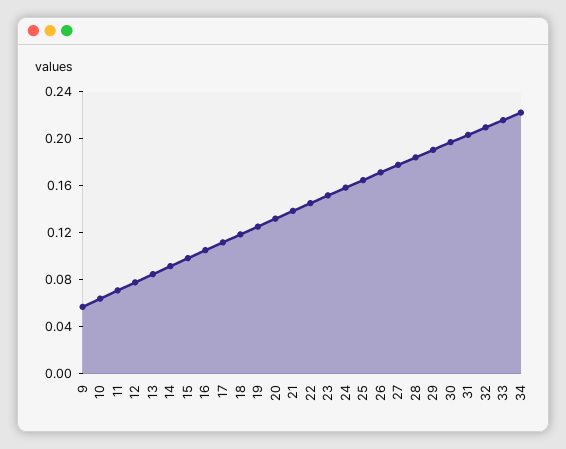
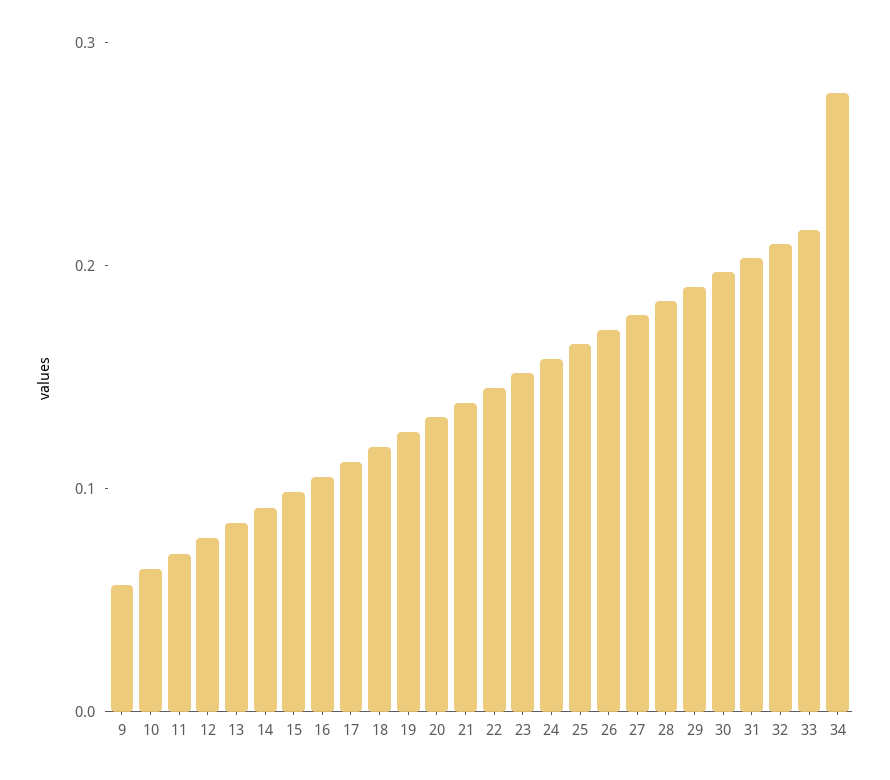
  {
    "9": 0.06,
    "10": 0.06,
    "11": 0.07,
    "12": 0.08,
    "13": 0.08,
    "14": 0.09,
    "15": 0.1,
    "16": 0.11,
    "17": 0.11,
    "18": 0.12,
    "19": 0.13,
    "20": 0.13,
    "21": 0.14,
    "22": 0.15,
    "23": 0.15,
    "24": 0.16,
    "25": 0.16,
    "26": 0.17,
    "27": 0.18,
    "28": 0.18,
    "29": 0.19,
    "30": 0.2,
    "31": 0.2,
    "32": 0.21,
    "33": 0.22,
-   "34": 0.22
+   "34": 0.28
  }

